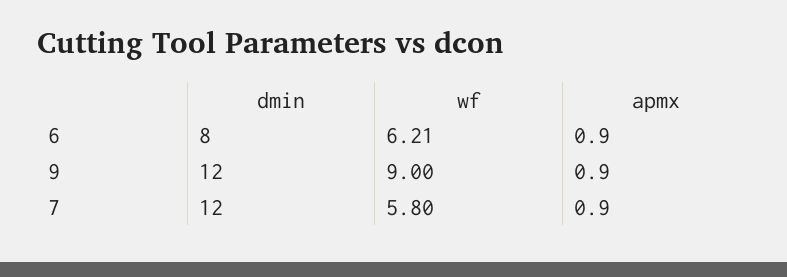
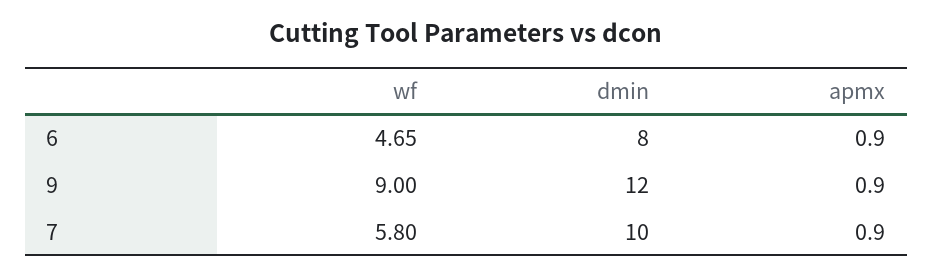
  {
    "dmin": {
      "6": 8,
      "9": 12,
-     "7": 12
+     "7": 10
    },
    "wf": {
-     "6": 6.21,
+     "6": 4.65,
      "9": 9,
      "7": 5.8
    },
    "apmx": {
      "6": 0.9,
      "9": 0.9,
      "7": 0.9
    }
  }

